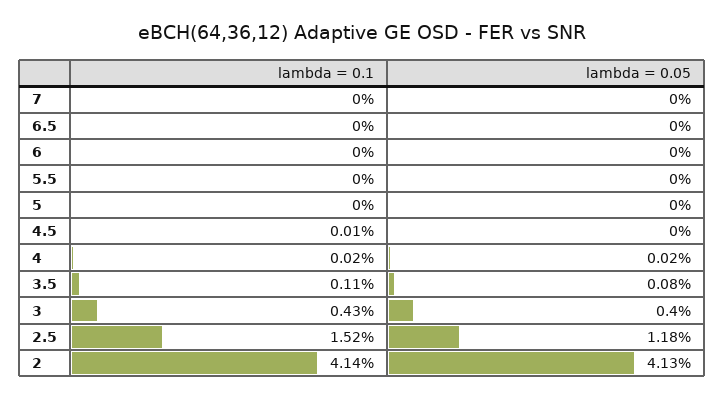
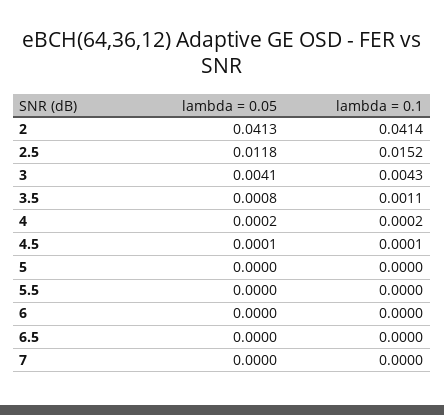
  {
    "lambda = 0.1": {
      "7": 0,
      "6.5": 0,
      "6": 0,
      "5.5": 0,
      "5": 0,
      "4.5": 0.0001,
      "4": 0.0002,
      "3.5": 0.0011,
      "3": 0.0043,
      "2.5": 0.0152,
      "2": 0.0414
    },
    "lambda = 0.05": {
      "7": 0,
      "6.5": 0,
      "6": 0,
      "5.5": 0,
      "5": 0,
-     "4.5": 0,
+     "4.5": 0.0001,
      "4": 0.0002,
      "3.5": 0.0008,
-     "3": 0.004,
+     "3": 0.0041,
      "2.5": 0.0118,
      "2": 0.0413
    }
  }

